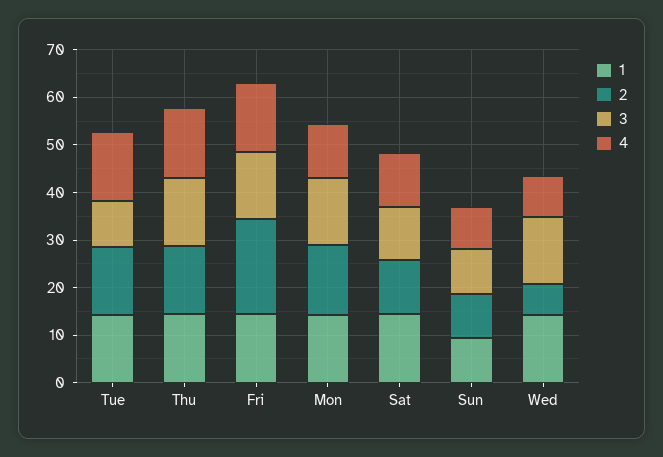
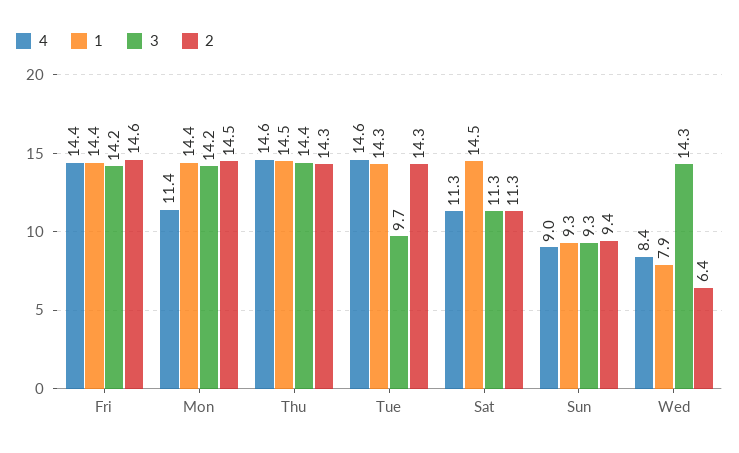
  {
    "1": {
      "Tue": 14.3,
      "Thu": 14.5,
      "Fri": 14.4,
      "Mon": 14.4,
      "Sat": 14.5,
      "Sun": 9.3,
-     "Wed": 14
+     "Wed": 7.9
    },
    "2": {
      "Tue": 14.3,
      "Thu": 14.3,
-     "Fri": 20,
+     "Fri": 14.6,
      "Mon": 14.5,
      "Sat": 11.3,
      "Sun": 9.4,
      "Wed": 6.4
    },
    "3": {
      "Tue": 9.7,
      "Thu": 14.4,
      "Fri": 14.2,
      "Mon": 14.2,
      "Sat": 11.3,
      "Sun": 9.3,
      "Wed": 14.3
    },
    "4": {
      "Tue": 14.6,
      "Thu": 14.6,
      "Fri": 14.4,
      "Mon": 11.4,
      "Sat": 11.3,
      "Sun": 9,
      "Wed": 8.4
    }
  }

